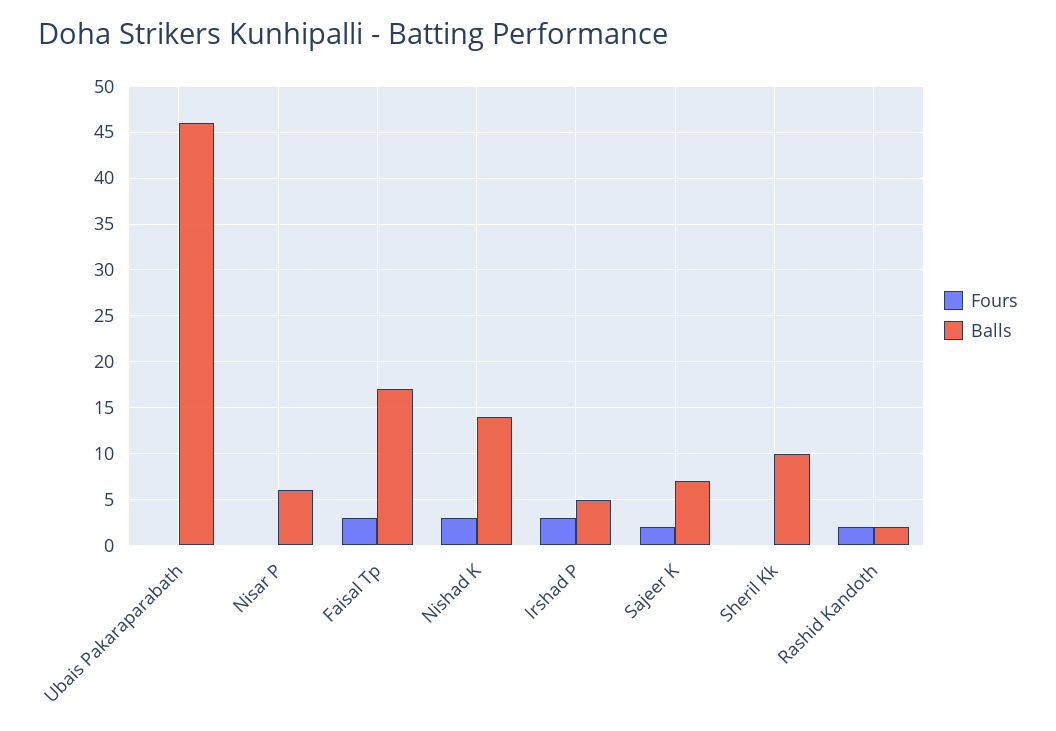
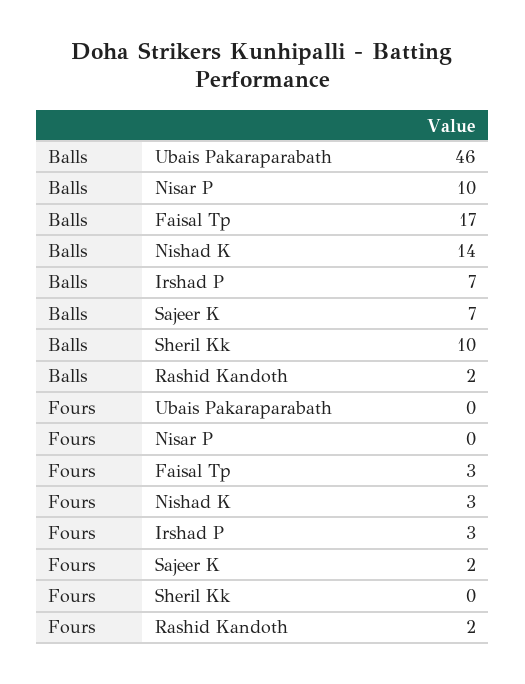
  {
    "Fours": {
      "Ubais Pakaraparabath": 0,
      "Nisar P": 0,
      "Faisal Tp": 3,
      "Nishad K": 3,
      "Irshad P": 3,
      "Sajeer K": 2,
      "Sheril Kk": 0,
      "Rashid Kandoth": 2
    },
    "Balls": {
      "Ubais Pakaraparabath": 46,
-     "Nisar P": 6,
+     "Nisar P": 10,
      "Faisal Tp": 17,
      "Nishad K": 14,
-     "Irshad P": 5,
+     "Irshad P": 7,
      "Sajeer K": 7,
      "Sheril Kk": 10,
      "Rashid Kandoth": 2
    }
  }

